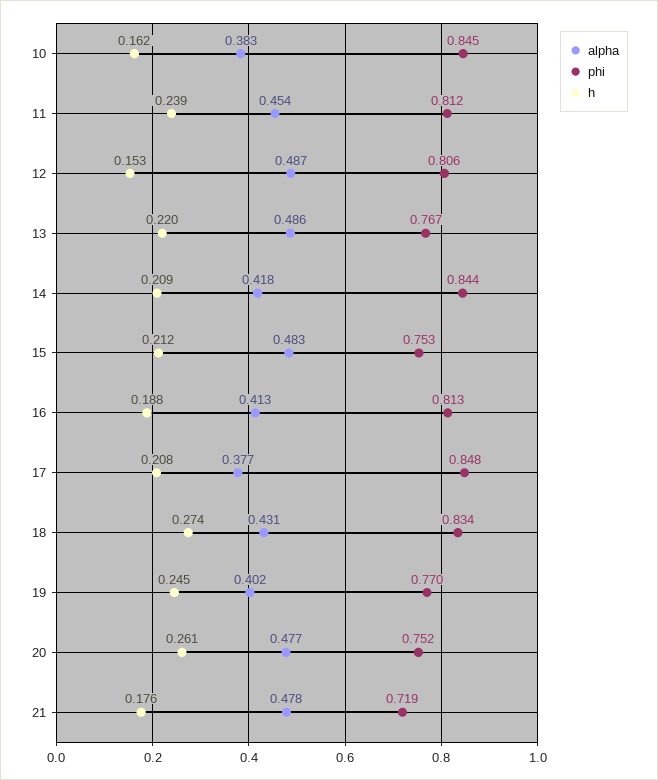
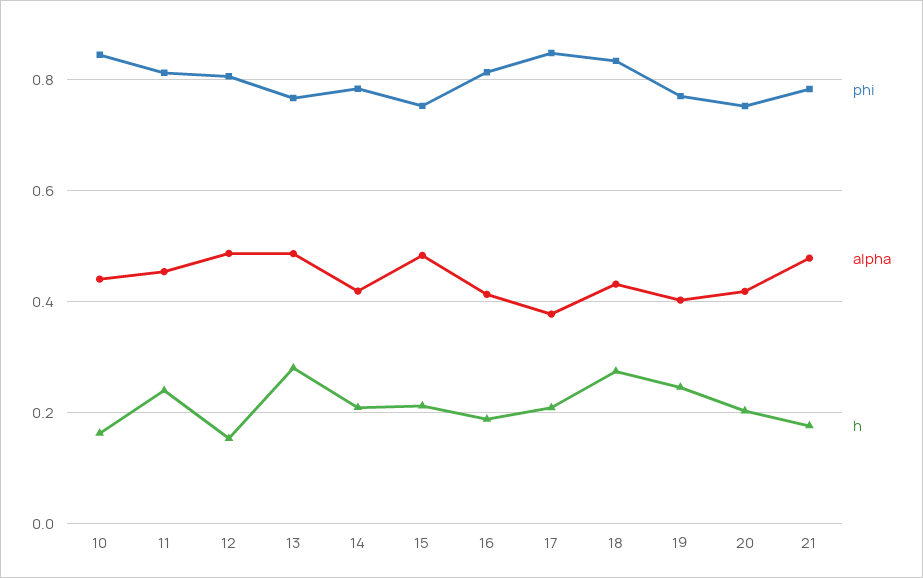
  {
    "alpha": {
-     "10": 0.383,
+     "10": 0.44,
      "11": 0.454,
      "12": 0.487,
      "13": 0.486,
      "14": 0.418,
      "15": 0.483,
      "16": 0.413,
      "17": 0.377,
      "18": 0.431,
      "19": 0.402,
-     "20": 0.477,
+     "20": 0.42,
      "21": 0.478
    },
    "phi": {
      "10": 0.845,
      "11": 0.812,
      "12": 0.806,
      "13": 0.767,
-     "14": 0.844,
+     "14": 0.78,
      "15": 0.753,
      "16": 0.813,
      "17": 0.848,
      "18": 0.834,
      "19": 0.77,
      "20": 0.752,
-     "21": 0.719
+     "21": 0.78
    },
    "h": {
      "10": 0.162,
      "11": 0.239,
      "12": 0.153,
-     "13": 0.22,
+     "13": 0.28,
      "14": 0.209,
      "15": 0.212,
      "16": 0.188,
      "17": 0.208,
      "18": 0.274,
      "19": 0.245,
-     "20": 0.261,
+     "20": 0.2,
      "21": 0.176
    }
  }

